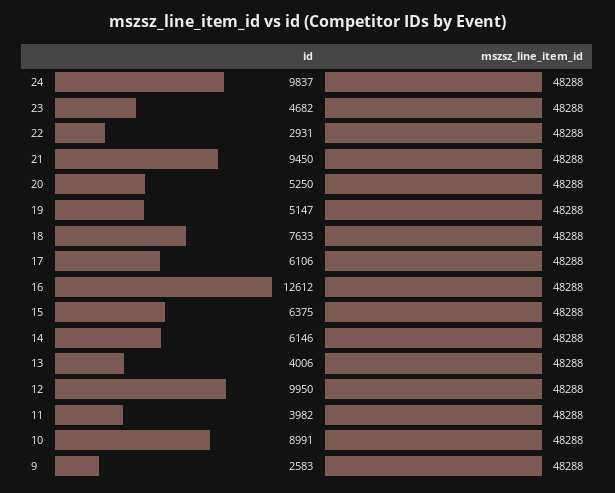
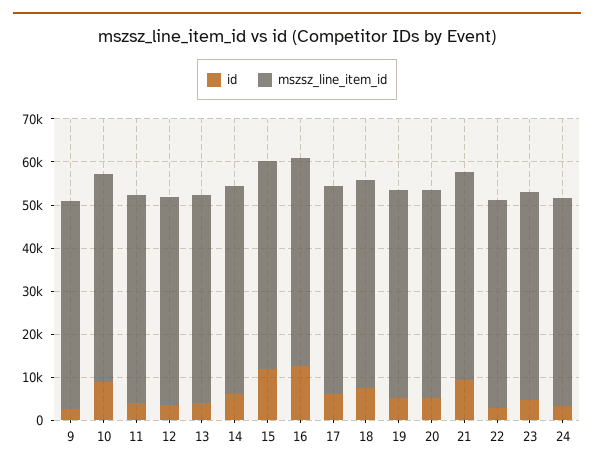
  {
    "id": {
-     "24": 9837,
+     "24": 4000,
      "23": 4682,
      "22": 2931,
      "21": 9450,
      "20": 5250,
      "19": 5147,
      "18": 7633,
      "17": 6106,
      "16": 12612,
-     "15": 6375,
+     "15": 12000,
      "14": 6146,
      "13": 4006,
-     "12": 9950,
+     "12": 4000,
      "11": 3982,
      "10": 8991,
      "9": 2583
    },
    "mszsz_line_item_id": {
      "24": 48288,
      "23": 48288,
      "22": 48288,
      "21": 48288,
      "20": 48288,
      "19": 48288,
      "18": 48288,
      "17": 48288,
      "16": 48288,
      "15": 48288,
      "14": 48288,
      "13": 48288,
      "12": 48288,
      "11": 48288,
      "10": 48288,
      "9": 48288
    }
  }

